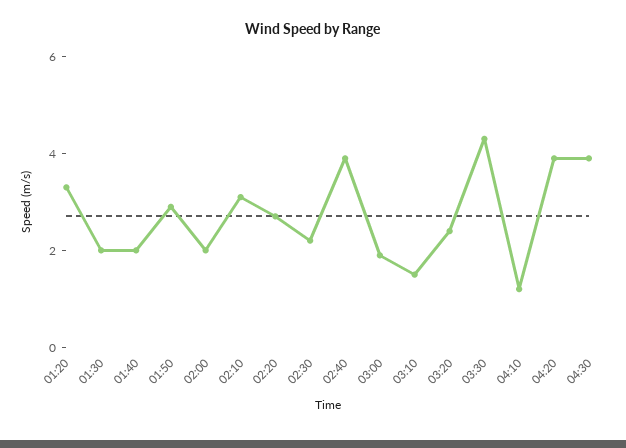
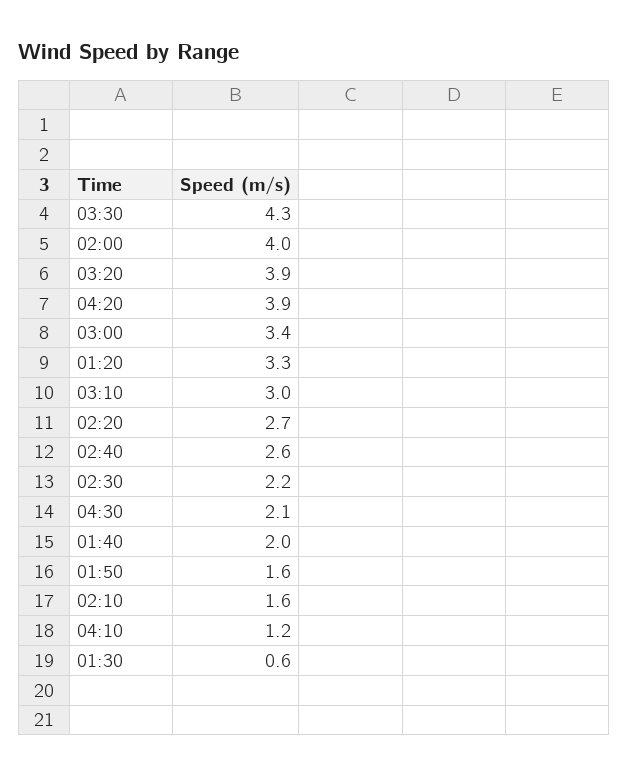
  {
    "01:20": 3.3,
-   "01:30": 2,
+   "01:30": 0.6,
    "01:40": 2,
-   "01:50": 3,
+   "01:50": 1.6,
-   "02:00": 2,
+   "02:00": 4,
-   "02:10": 3,
+   "02:10": 1.6,
    "02:20": 2.7,
    "02:30": 2.2,
-   "02:40": 4,
+   "02:40": 2.6,
-   "03:00": 2,
+   "03:00": 3.4,
-   "03:10": 1.5,
+   "03:10": 3,
-   "03:20": 2.5,
+   "03:20": 3.9,
    "03:30": 4.3,
    "04:10": 1.2,
    "04:20": 3.9,
-   "04:30": 4
+   "04:30": 2.1
  }

